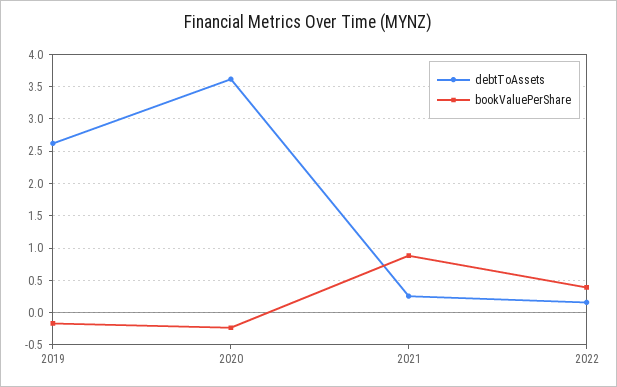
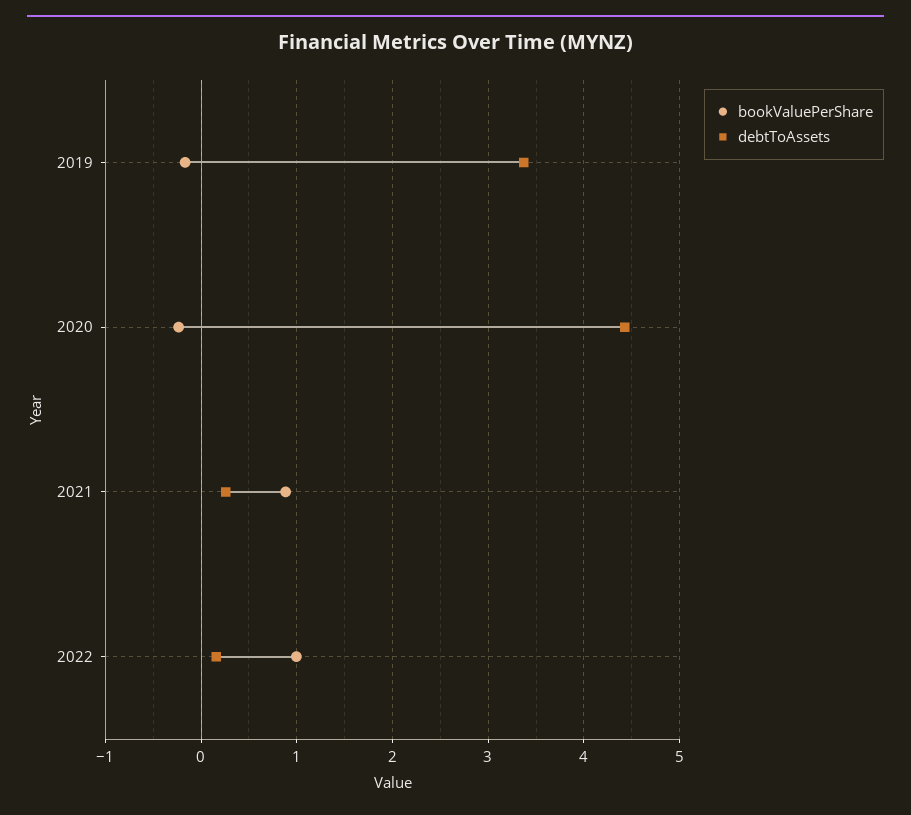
  {
    "debtToAssets": {
-     "2019": 2.6,
+     "2019": 3.4,
-     "2020": 3.6,
+     "2020": 4.4,
      "2021": 0.3,
      "2022": 0.2
    },
    "bookValuePerShare": {
      "2019": -0.2,
      "2020": -0.2,
      "2021": 0.9,
-     "2022": 0.4
+     "2022": 1
    }
  }

